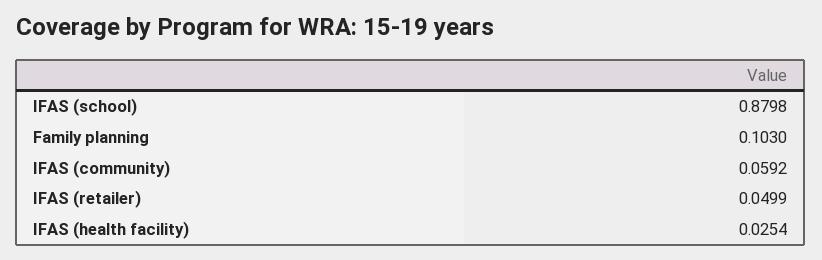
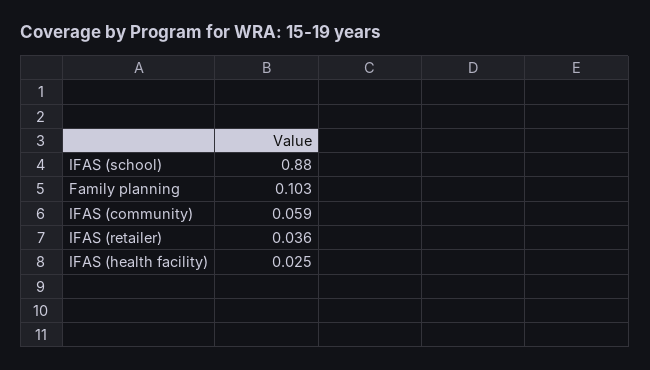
  {
    "IFAS (school)": 0.8798,
    "Family planning": 0.103,
    "IFAS (community)": 0.0592,
-   "IFAS (retailer)": 0.0499,
+   "IFAS (retailer)": 0.036,
    "IFAS (health facility)": 0.0254
  }

